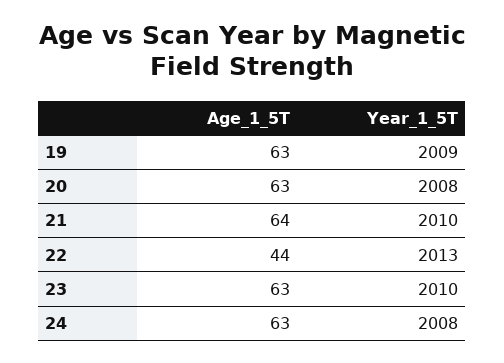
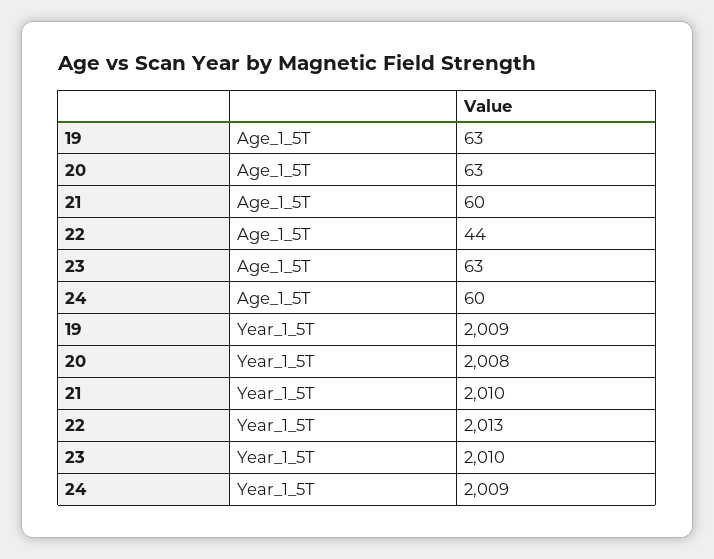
  {
    "Age_1_5T": {
      "19": 63,
      "20": 63,
-     "21": 64,
+     "21": 60,
      "22": 44,
      "23": 63,
-     "24": 63
+     "24": 60
    },
    "Year_1_5T": {
      "19": 2009,
      "20": 2008,
      "21": 2010,
      "22": 2013,
      "23": 2010,
-     "24": 2008
+     "24": 2009
    }
  }

